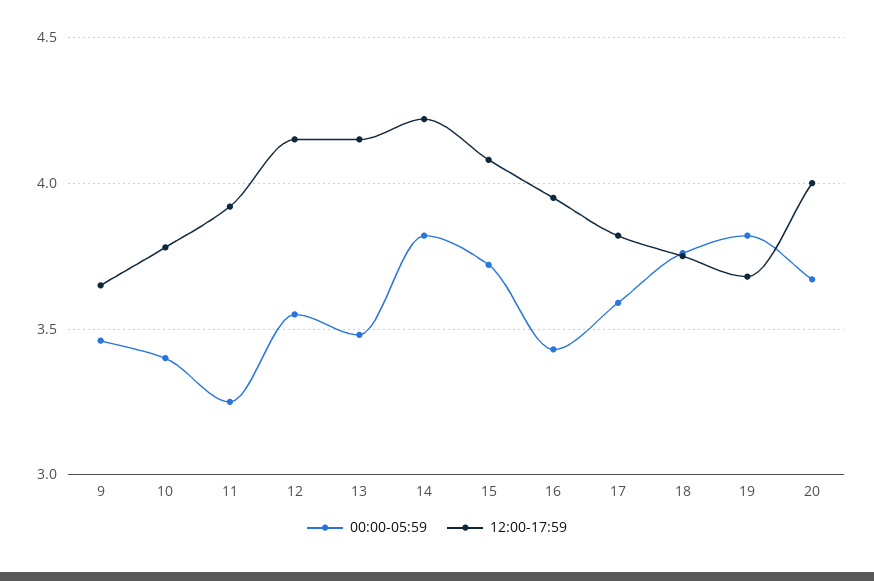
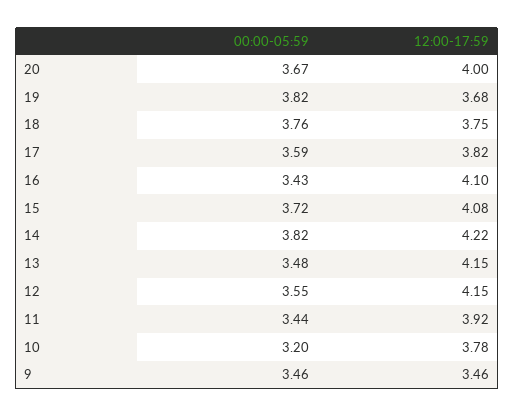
  {
    "00:00-05:59": {
      "9": 3.46,
-     "10": 3.4,
+     "10": 3.2,
-     "11": 3.25,
+     "11": 3.44,
      "12": 3.55,
      "13": 3.48,
      "14": 3.82,
      "15": 3.72,
      "16": 3.43,
      "17": 3.59,
      "18": 3.76,
      "19": 3.82,
      "20": 3.67
    },
    "12:00-17:59": {
-     "9": 3.65,
+     "9": 3.46,
      "10": 3.78,
      "11": 3.92,
      "12": 4.15,
      "13": 4.15,
      "14": 4.22,
      "15": 4.08,
-     "16": 3.95,
+     "16": 4.1,
      "17": 3.82,
      "18": 3.75,
      "19": 3.68,
      "20": 4
    }
  }

